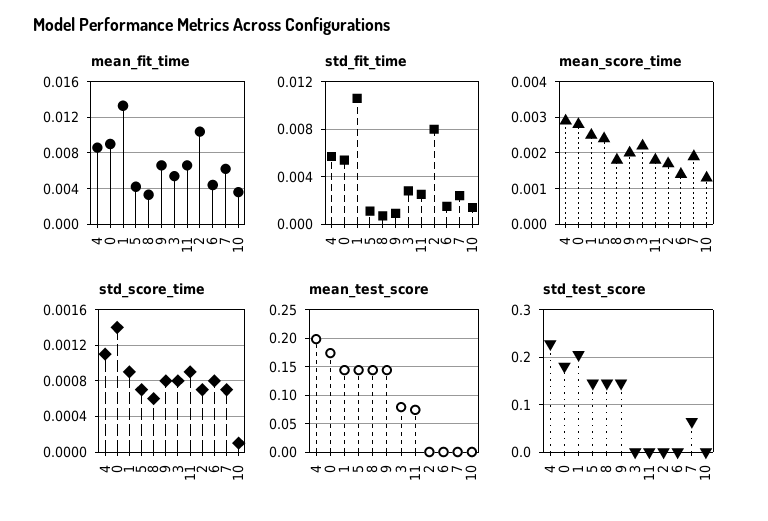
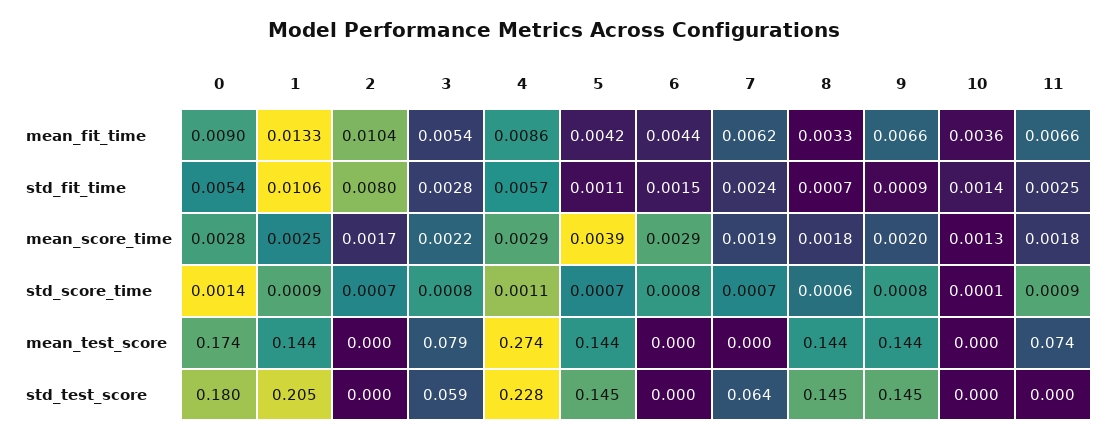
  {
    "mean_fit_time": {
      "4": 0.0086,
      "0": 0.009,
      "1": 0.0133,
      "5": 0.0042,
      "8": 0.0033,
      "9": 0.0066,
      "3": 0.0054,
      "11": 0.0066,
      "2": 0.0104,
      "6": 0.0044,
      "7": 0.0062,
      "10": 0.0036
    },
    "std_fit_time": {
      "4": 0.0057,
      "0": 0.0054,
      "1": 0.0106,
      "5": 0.0011,
      "8": 0.0007,
      "9": 0.0009,
      "3": 0.0028,
      "11": 0.0025,
      "2": 0.008,
      "6": 0.0015,
      "7": 0.0024,
      "10": 0.0014
    },
    "mean_score_time": {
      "4": 0.0029,
      "0": 0.0028,
      "1": 0.0025,
-     "5": 0.0025,
+     "5": 0.0039,
      "8": 0.0018,
      "9": 0.002,
      "3": 0.0022,
      "11": 0.0018,
      "2": 0.0017,
-     "6": 0.0015,
+     "6": 0.0029,
      "7": 0.0019,
      "10": 0.0013
    },
    "std_score_time": {
      "4": 0.0011,
      "0": 0.0014,
      "1": 0.0009,
      "5": 0.0007,
      "8": 0.0006,
      "9": 0.0008,
      "3": 0.0008,
      "11": 0.0009,
      "2": 0.0007,
      "6": 0.0008,
      "7": 0.0007,
      "10": 0.0001
    },
    "mean_test_score": {
-     "4": 0.2,
+     "4": 0.274,
      "0": 0.174,
      "1": 0.144,
      "5": 0.144,
      "8": 0.144,
      "9": 0.144,
      "3": 0.079,
      "11": 0.074,
      "2": 0,
      "6": 0,
      "7": 0,
      "10": 0
    },
    "std_test_score": {
      "4": 0.228,
      "0": 0.18,
      "1": 0.205,
      "5": 0.145,
      "8": 0.145,
      "9": 0.145,
-     "3": 0,
+     "3": 0.059,
      "11": 0,
      "2": 0,
      "6": 0,
      "7": 0.064,
      "10": 0
    }
  }

